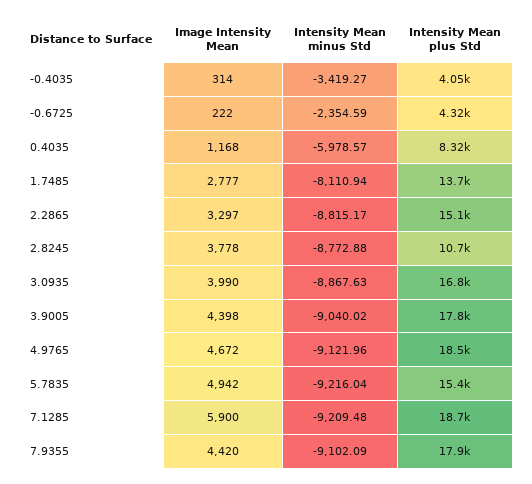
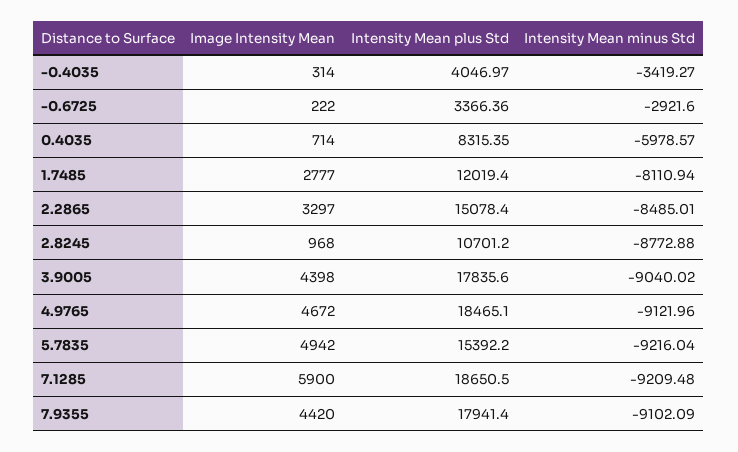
  {
    "Image Intensity Mean": {
      "-0.4035": 314,
      "-0.6725": 222,
-     "0.4035": 1168,
+     "0.4035": 714,
      "1.7485": 2777,
      "2.2865": 3297,
-     "2.8245": 3778,
+     "2.8245": 968,
-     "3.0935": 3990,
      "3.9005": 4398,
      "4.9765": 4672,
      "5.7835": 4942,
      "7.1285": 5900,
      "7.9355": 4420
    },
    "Intensity Mean minus Std": {
      "-0.4035": -3419.27,
-     "-0.6725": -2354.59,
+     "-0.6725": -2921.6,
      "0.4035": -5978.57,
      "1.7485": -8110.94,
-     "2.2865": -8815.17,
+     "2.2865": -8485.01,
      "2.8245": -8772.88,
-     "3.0935": -8867.63,
      "3.9005": -9040.02,
      "4.9765": -9121.96,
      "5.7835": -9216.04,
      "7.1285": -9209.48,
      "7.9355": -9102.09
    },
    "Intensity Mean plus Std": {
      "-0.4035": 4046.97,
-     "-0.6725": 4320,
+     "-0.6725": 3366.36,
      "0.4035": 8315.35,
-     "1.7485": 13700,
+     "1.7485": 12019.4,
      "2.2865": 15078.4,
      "2.8245": 10701.2,
-     "3.0935": 16800,
      "3.9005": 17835.6,
      "4.9765": 18465.1,
      "5.7835": 15392.2,
      "7.1285": 18650.5,
      "7.9355": 17941.4
    }
  }

